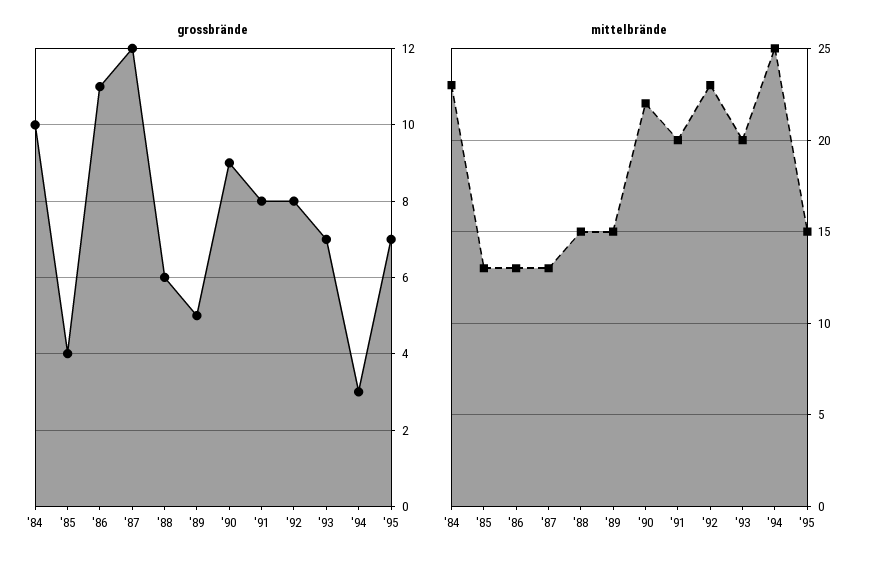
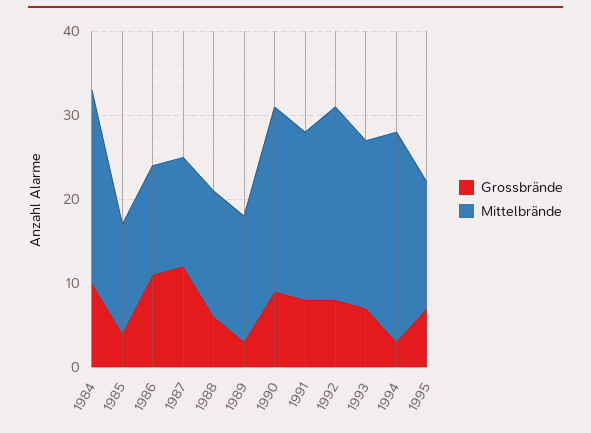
  {
    "grossbrände": {
      "'84": 10,
      "'85": 4,
      "'86": 11,
      "'87": 12,
      "'88": 6,
-     "'89": 5,
+     "'89": 3,
      "'90": 9,
      "'91": 8,
      "'92": 8,
      "'93": 7,
      "'94": 3,
      "'95": 7
    },
    "mittelbrände": {
      "'84": 23,
      "'85": 13,
      "'86": 13,
      "'87": 13,
      "'88": 15,
      "'89": 15,
      "'90": 22,
      "'91": 20,
      "'92": 23,
      "'93": 20,
      "'94": 25,
      "'95": 15
    }
  }

